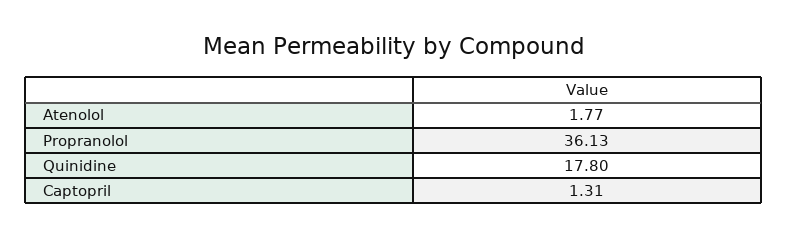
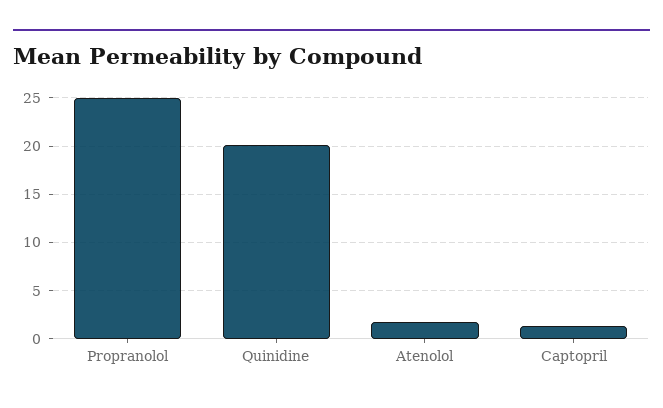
  {
    "Atenolol": 1.77,
-   "Propranolol": 36.13,
+   "Propranolol": 25,
-   "Quinidine": 17.8,
+   "Quinidine": 20,
    "Captopril": 1.31
  }

